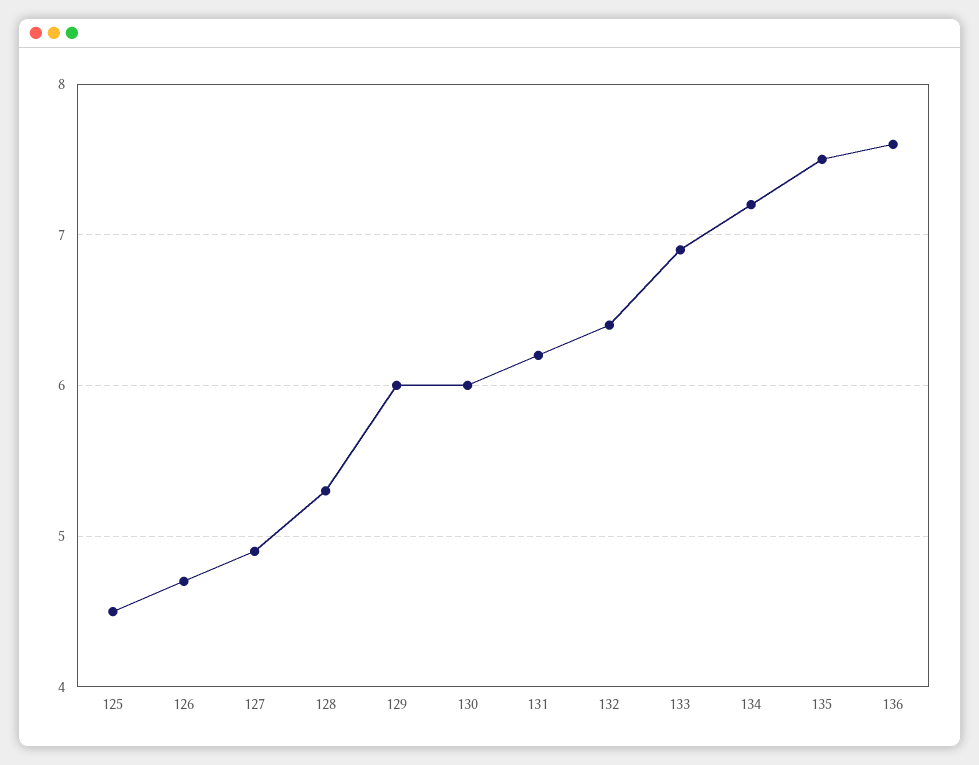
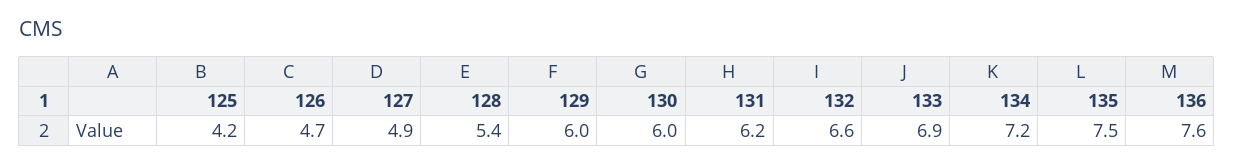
  {
-   "125": 4.5,
+   "125": 4.2,
    "126": 4.7,
    "127": 4.9,
-   "128": 5.3,
+   "128": 5.4,
    "129": 6,
    "130": 6,
    "131": 6.2,
-   "132": 6.4,
+   "132": 6.6,
    "133": 6.9,
    "134": 7.2,
    "135": 7.5,
    "136": 7.6
  }

